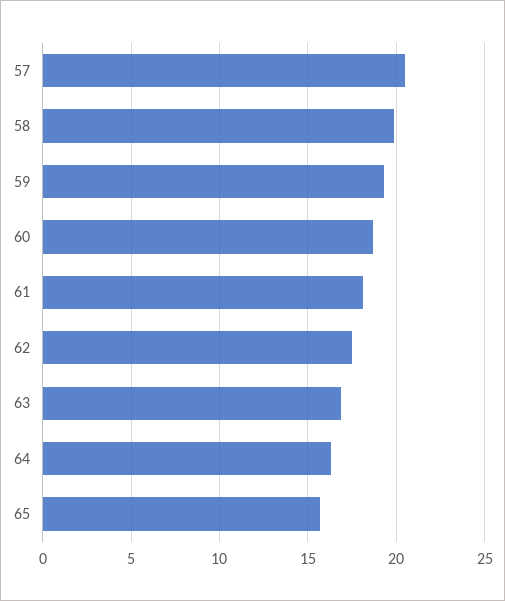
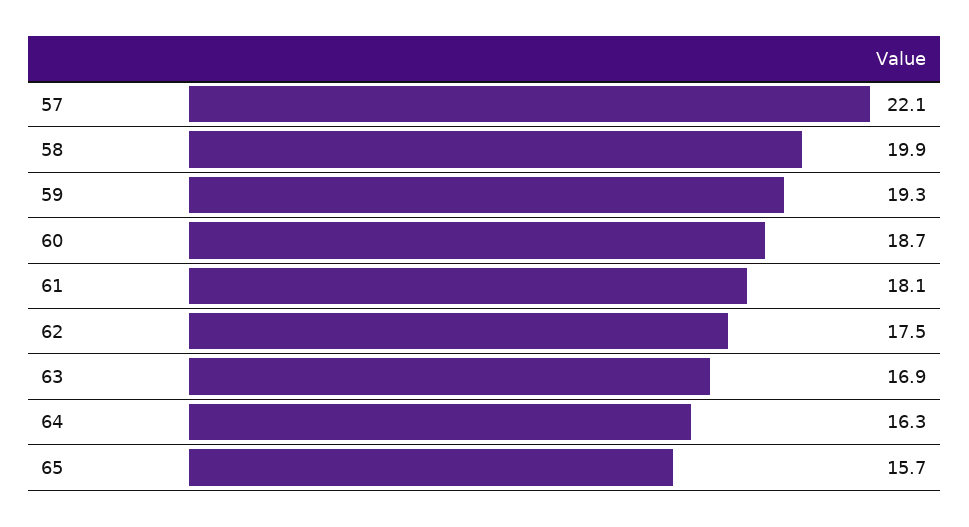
  {
-   "57": 20.5,
+   "57": 22.1,
    "58": 19.9,
    "59": 19.3,
    "60": 18.7,
    "61": 18.1,
    "62": 17.5,
    "63": 16.9,
    "64": 16.3,
    "65": 15.7
  }

